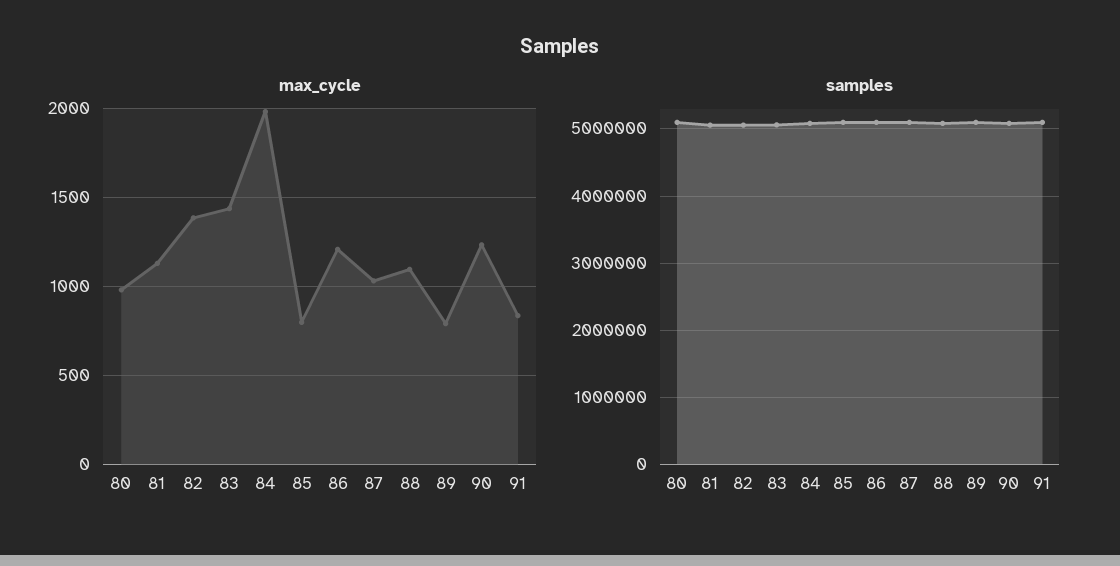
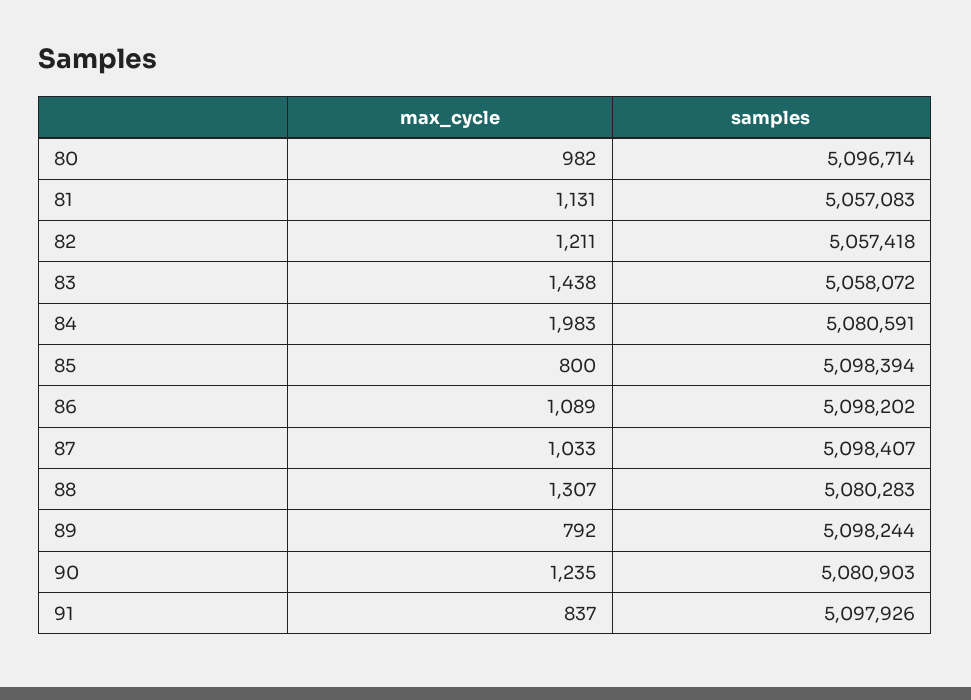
  {
    "max_cycle": {
      "80": 982,
      "81": 1131,
-     "82": 1400,
+     "82": 1211,
      "83": 1438,
      "84": 1983,
      "85": 800,
-     "86": 1200,
+     "86": 1089,
      "87": 1033,
-     "88": 1100,
+     "88": 1307,
      "89": 792,
      "90": 1235,
      "91": 837
    },
    "samples": {
      "80": 5096714,
      "81": 5057083,
      "82": 5057418,
      "83": 5058072,
      "84": 5080591,
      "85": 5098394,
      "86": 5098202,
      "87": 5098407,
      "88": 5080283,
      "89": 5098244,
      "90": 5080903,
      "91": 5097926
    }
  }

